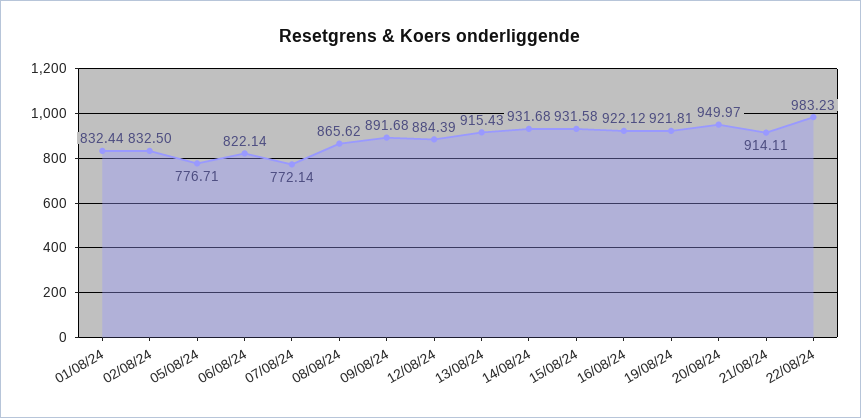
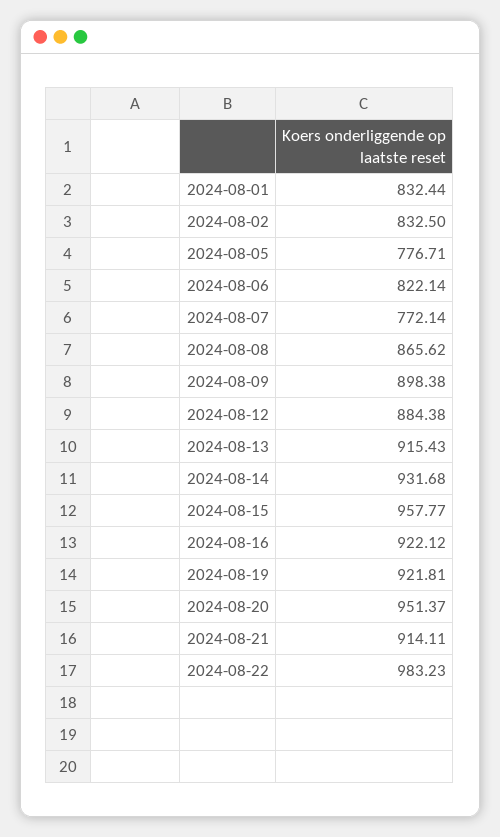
  {
    "01/08/24": 832.44,
    "02/08/24": 832.5,
    "05/08/24": 776.71,
    "06/08/24": 822.14,
    "07/08/24": 772.14,
    "08/08/24": 865.62,
-   "09/08/24": 891.68,
+   "09/08/24": 898.38,
-   "12/08/24": 884.39,
+   "12/08/24": 884.38,
    "13/08/24": 915.43,
    "14/08/24": 931.68,
-   "15/08/24": 931.58,
+   "15/08/24": 957.77,
    "16/08/24": 922.12,
    "19/08/24": 921.81,
-   "20/08/24": 949.97,
+   "20/08/24": 951.37,
    "21/08/24": 914.11,
    "22/08/24": 983.23
  }

